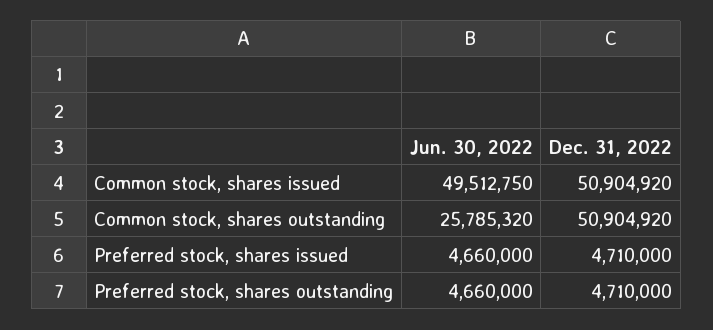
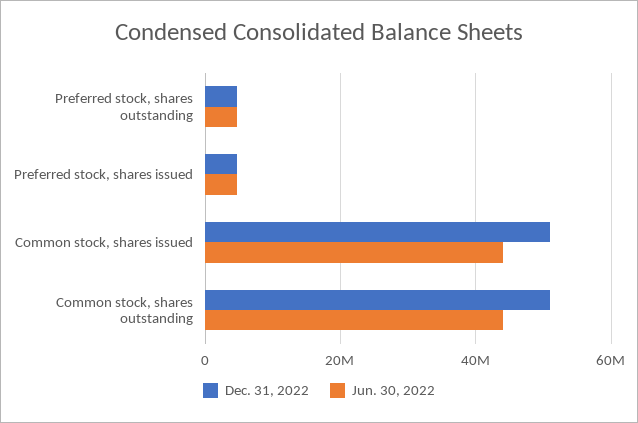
  {
    "Jun. 30, 2022": {
-     "Common stock, shares issued": 49512750,
+     "Common stock, shares issued": 44000000,
-     "Common stock, shares outstanding": 25785320,
+     "Common stock, shares outstanding": 44000000,
      "Preferred stock, shares issued": 4660000,
      "Preferred stock, shares outstanding": 4660000
    },
    "Dec. 31, 2022": {
      "Common stock, shares issued": 50904920,
      "Common stock, shares outstanding": 50904920,
      "Preferred stock, shares issued": 4710000,
      "Preferred stock, shares outstanding": 4710000
    }
  }

